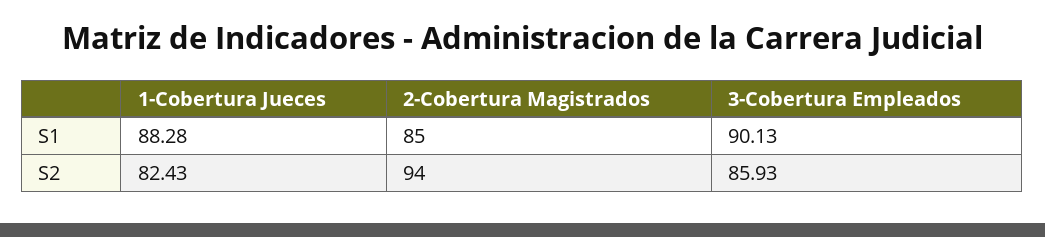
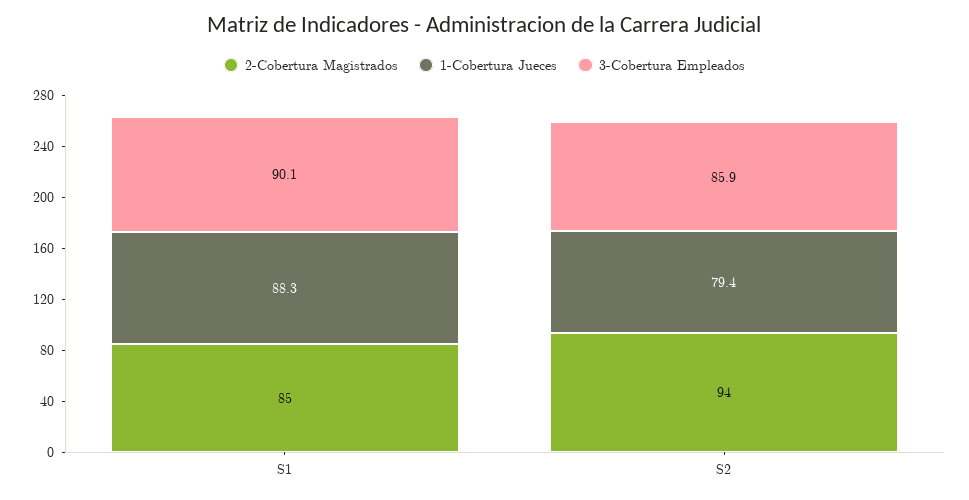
  {
    "1-Cobertura Jueces": {
      "S1": 88.28,
-     "S2": 82.43
+     "S2": 79.4
    },
    "2-Cobertura Magistrados": {
      "S1": 85,
      "S2": 94
    },
    "3-Cobertura Empleados": {
      "S1": 90.13,
      "S2": 85.93
    }
  }

